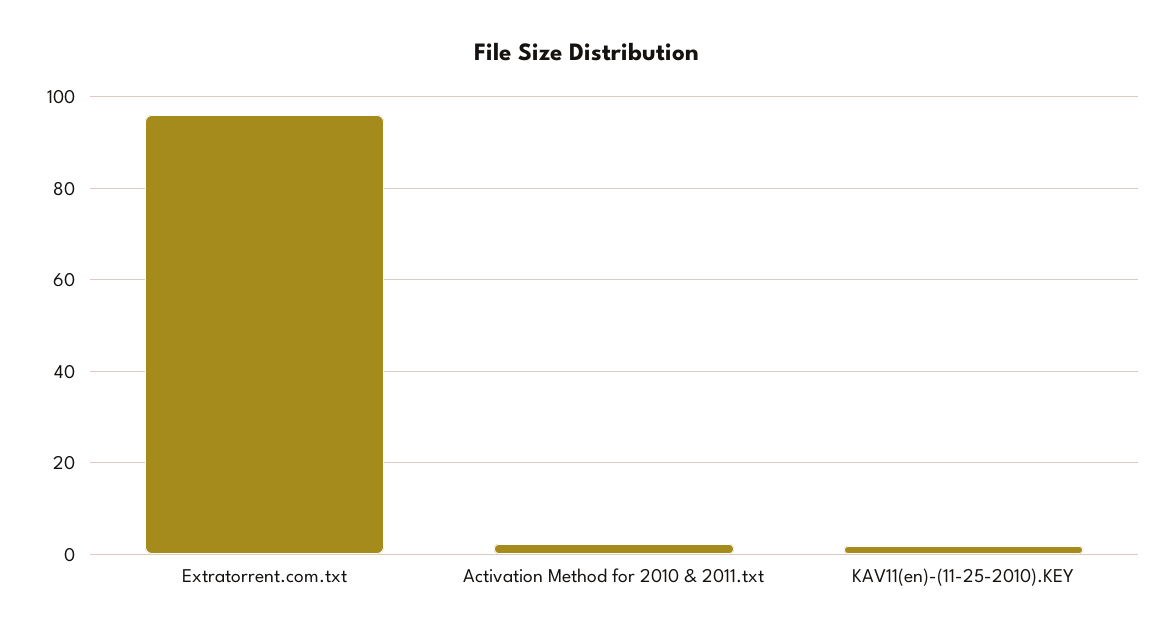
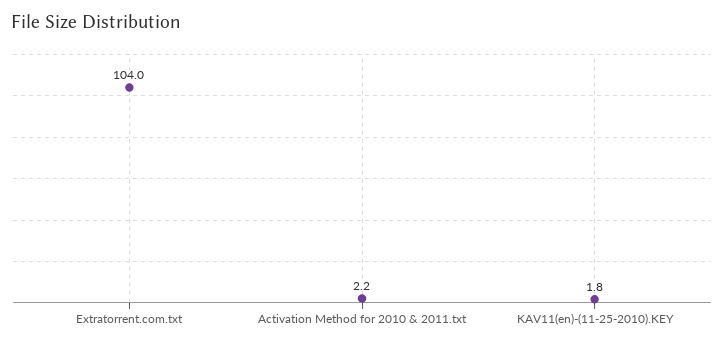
  {
-   "Extratorrent.com.txt": 96,
+   "Extratorrent.com.txt": 104,
    "Activation Method for 2010 & 2011.txt": 2.2,
    "KAV11(en)-(11-25-2010).KEY": 1.8
  }

